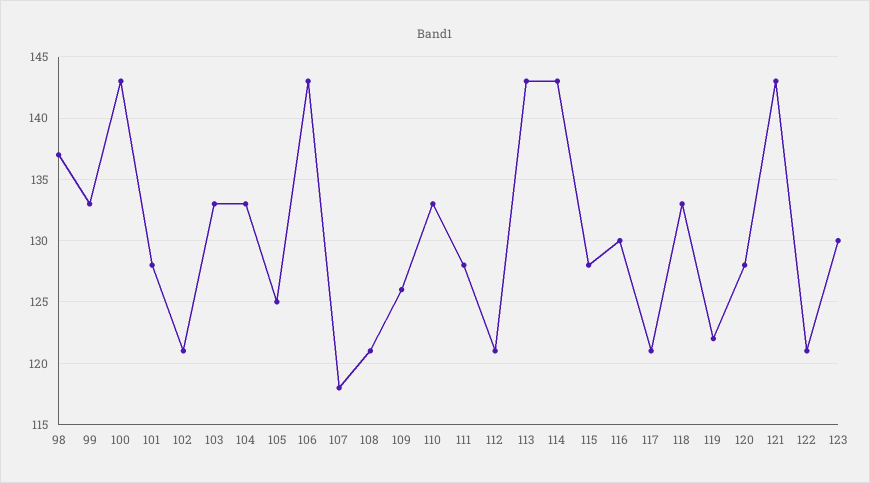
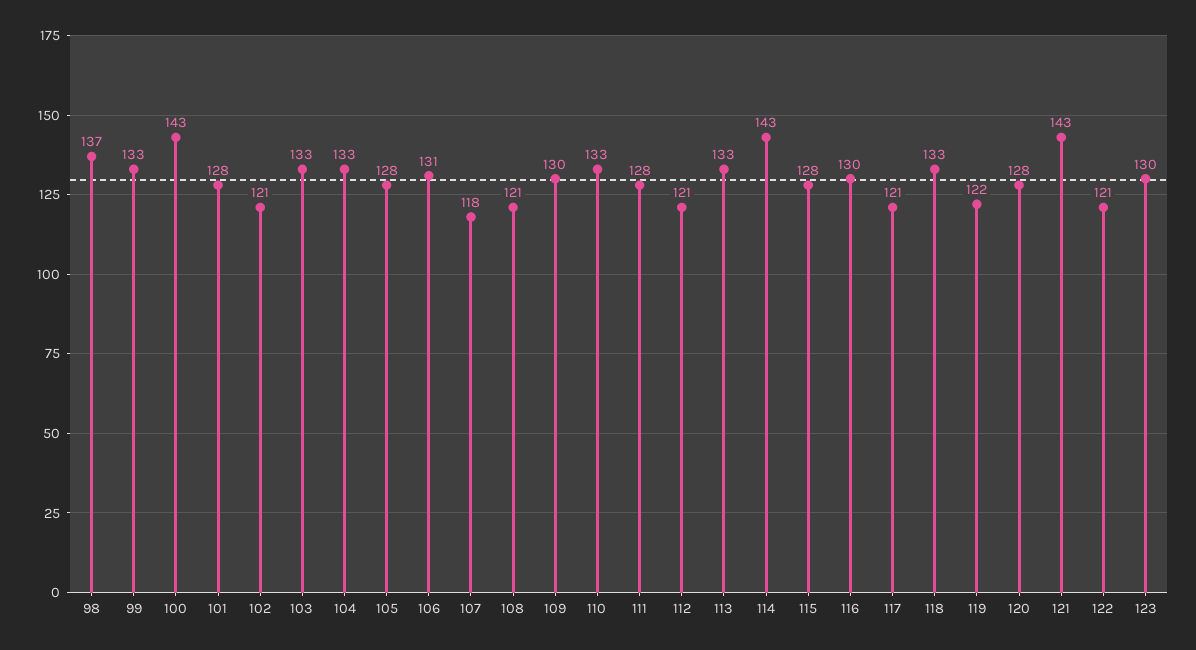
  {
    "98": 137,
    "99": 133,
    "100": 143,
    "101": 128,
    "102": 121,
    "103": 133,
    "104": 133,
-   "105": 125,
+   "105": 128,
-   "106": 143,
+   "106": 131,
    "107": 118,
    "108": 121,
-   "109": 126,
+   "109": 130,
    "110": 133,
    "111": 128,
    "112": 121,
-   "113": 143,
+   "113": 133,
    "114": 143,
    "115": 128,
    "116": 130,
    "117": 121,
    "118": 133,
    "119": 122,
    "120": 128,
    "121": 143,
    "122": 121,
    "123": 130
  }

